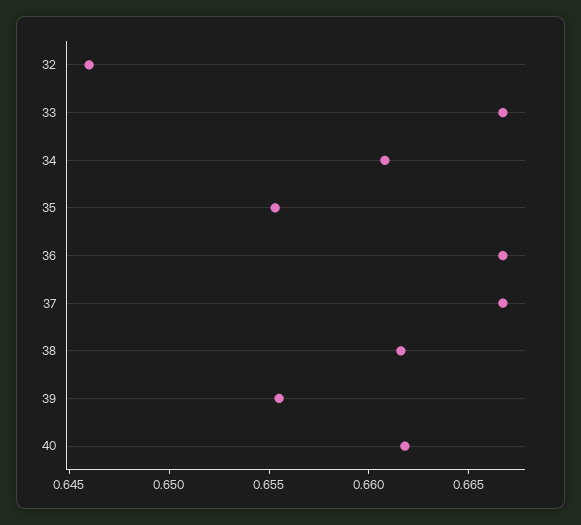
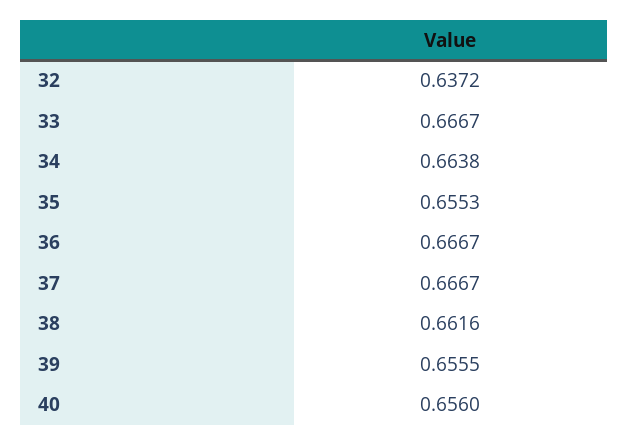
  {
-   "32": 0.646,
+   "32": 0.6372,
    "33": 0.6667,
-   "34": 0.661,
+   "34": 0.6638,
    "35": 0.6553,
    "36": 0.6667,
    "37": 0.6667,
    "38": 0.6616,
    "39": 0.6555,
-   "40": 0.662
+   "40": 0.656
  }

